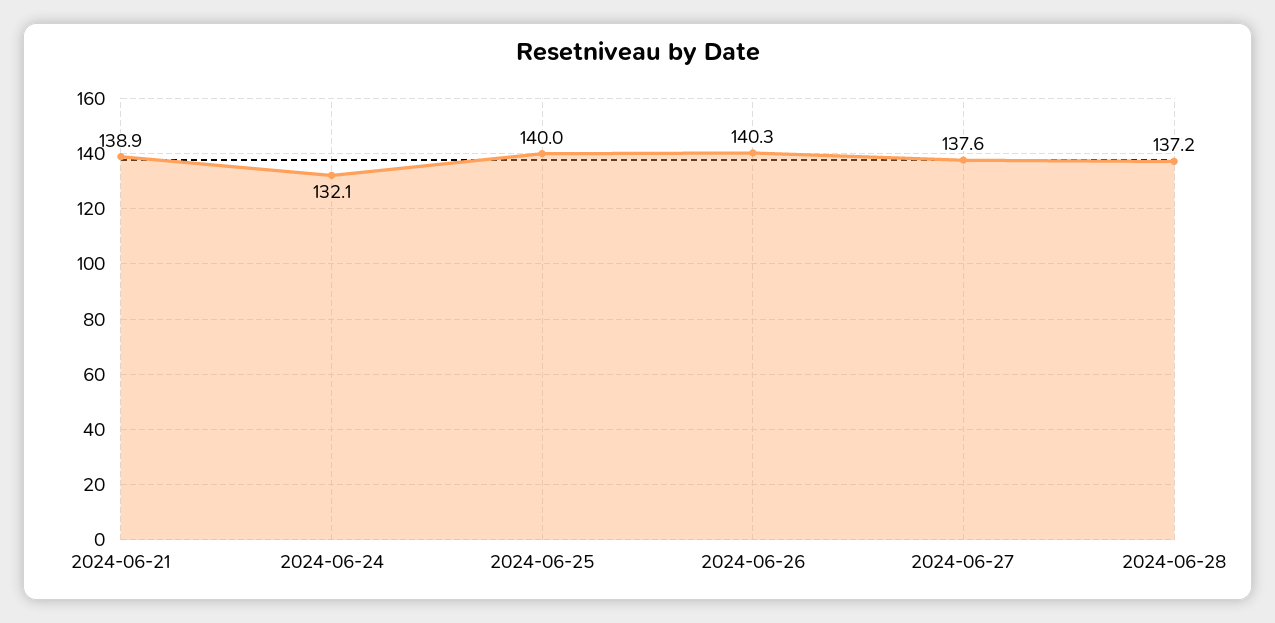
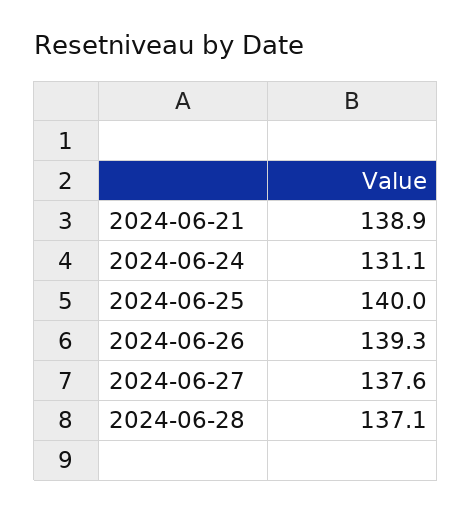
  {
    "2024-06-21": 138.9,
-   "2024-06-24": 132.1,
+   "2024-06-24": 131.1,
    "2024-06-25": 140,
-   "2024-06-26": 140.3,
+   "2024-06-26": 139.3,
    "2024-06-27": 137.6,
-   "2024-06-28": 137.2
+   "2024-06-28": 137.1
  }

